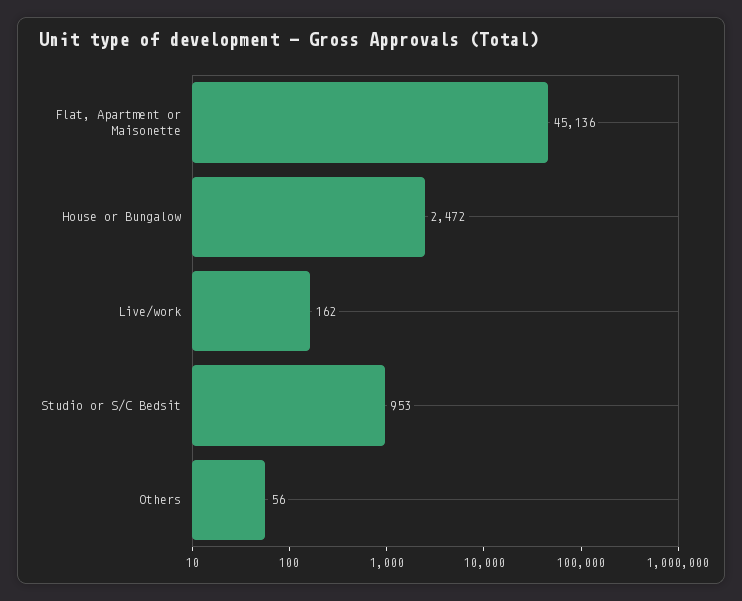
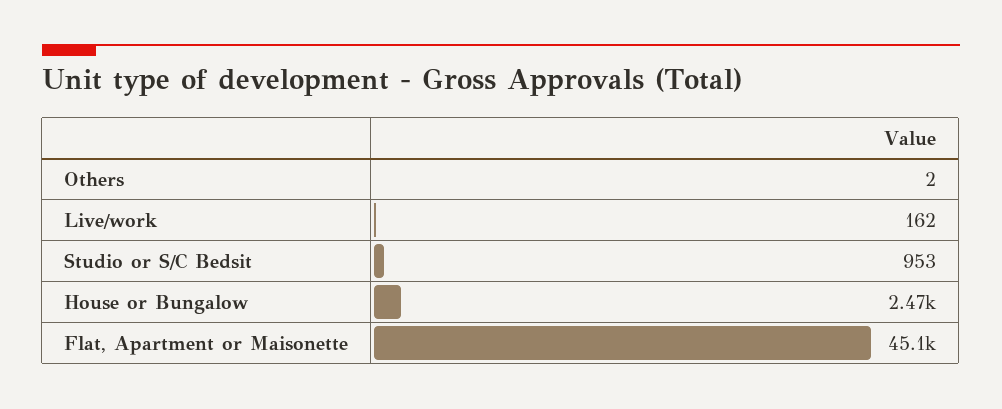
  {
    "Flat, Apartment or Maisonette": 45136,
    "House or Bungalow": 2472,
    "Live/work": 162,
    "Studio or S/C Bedsit": 953,
-   "Others": 56
+   "Others": 2
  }

